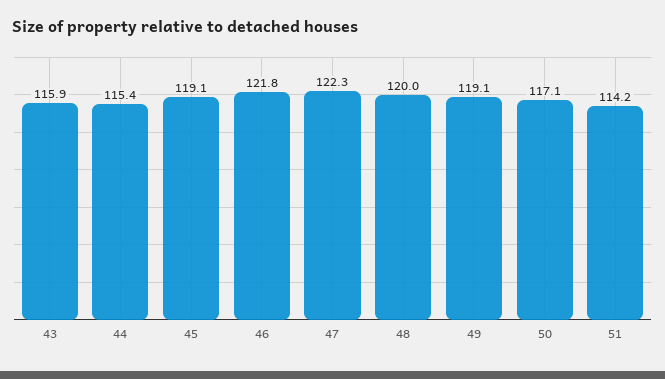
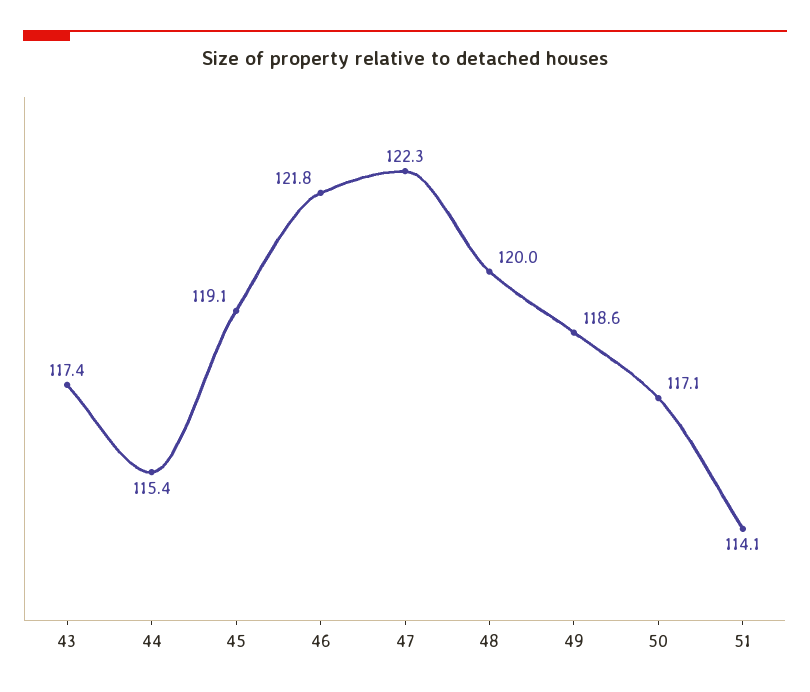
  {
-   "43": 115.9,
+   "43": 117.4,
    "44": 115.4,
    "45": 119.1,
    "46": 121.8,
    "47": 122.3,
    "48": 120,
-   "49": 119.1,
+   "49": 118.6,
    "50": 117.1,
-   "51": 114.2
+   "51": 114.1
  }

